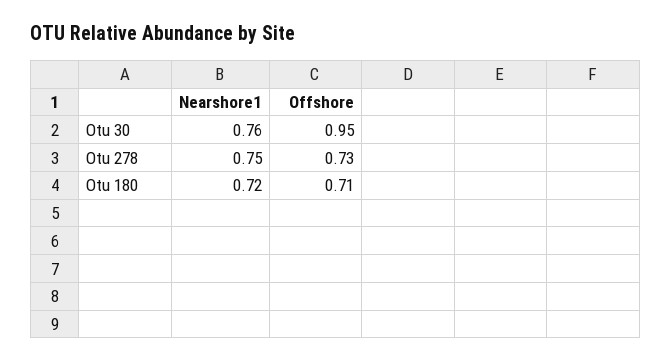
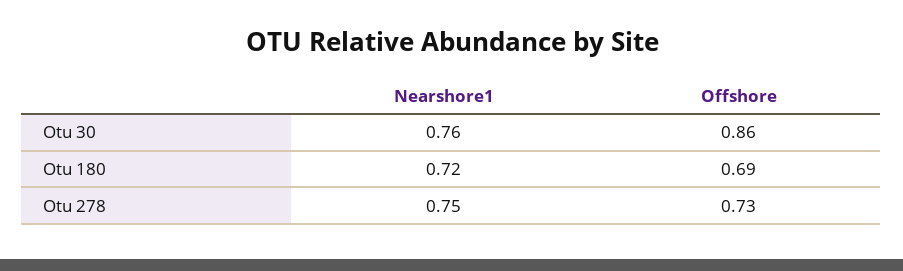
  {
    "Nearshore1": {
      "Otu 30": 0.76,
      "Otu 278": 0.75,
      "Otu 180": 0.72
    },
    "Offshore": {
-     "Otu 30": 0.95,
+     "Otu 30": 0.86,
      "Otu 278": 0.73,
-     "Otu 180": 0.71
+     "Otu 180": 0.69
    }
  }

